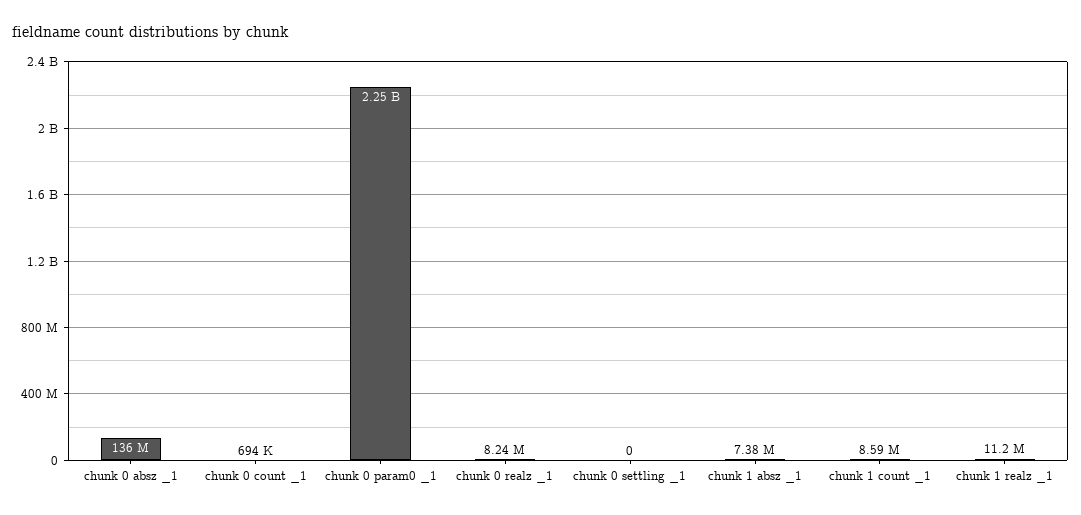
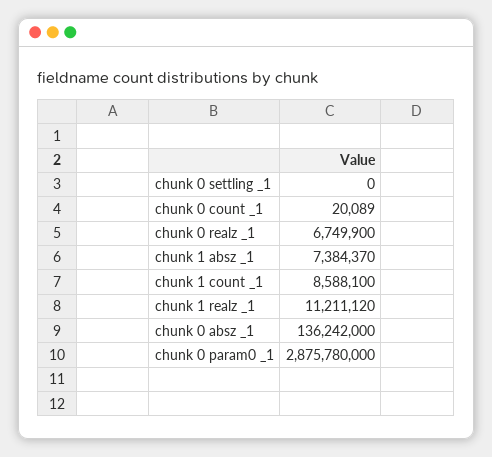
  {
    "chunk 0 absz _1": 136242000,
-   "chunk 0 count _1": 694000,
+   "chunk 0 count _1": 20089,
-   "chunk 0 param0 _1": 2250000000,
+   "chunk 0 param0 _1": 2875780000,
-   "chunk 0 realz _1": 8240000,
+   "chunk 0 realz _1": 6749900,
    "chunk 0 settling _1": 0,
    "chunk 1 absz _1": 7384370,
    "chunk 1 count _1": 8588100,
    "chunk 1 realz _1": 11211120
  }

